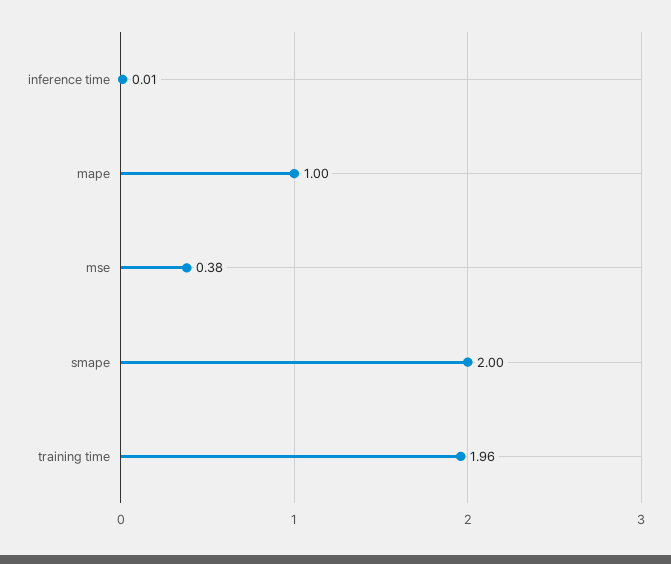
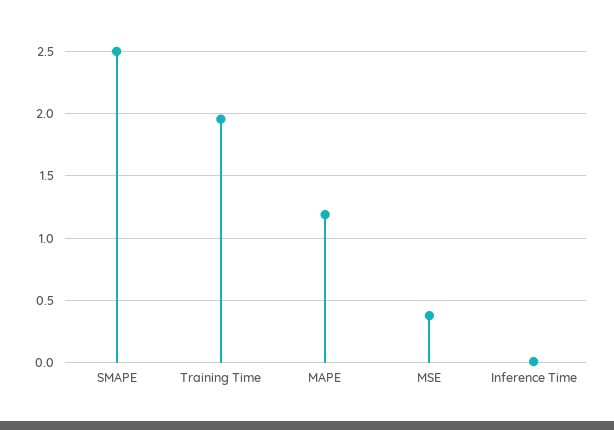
  {
    "inference time": 0.01,
-   "mape": 1,
+   "mape": 1.2,
    "mse": 0.38,
-   "smape": 2,
+   "smape": 2.5,
    "training time": 1.96
  }

